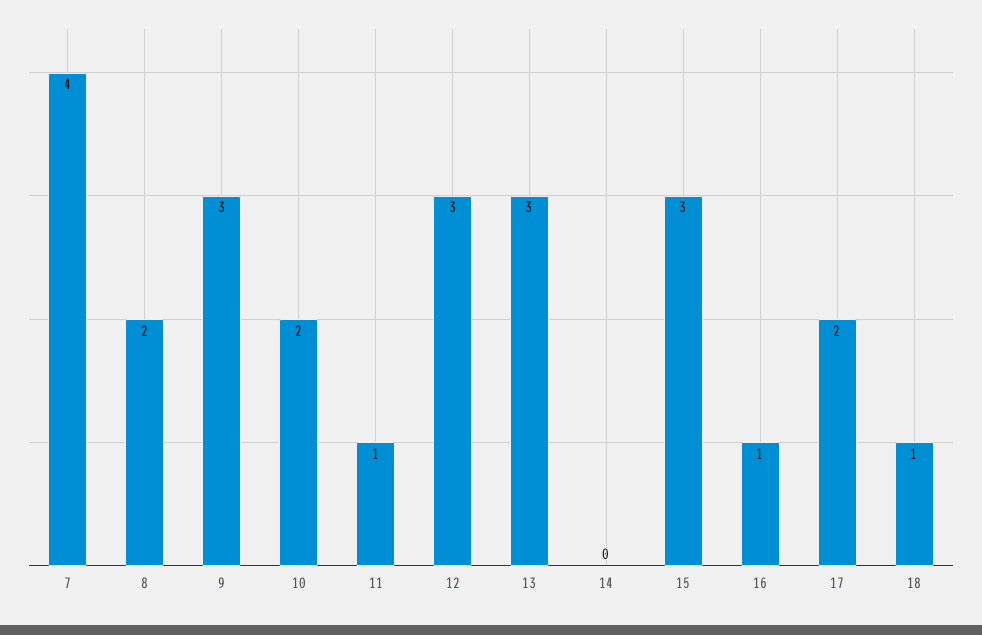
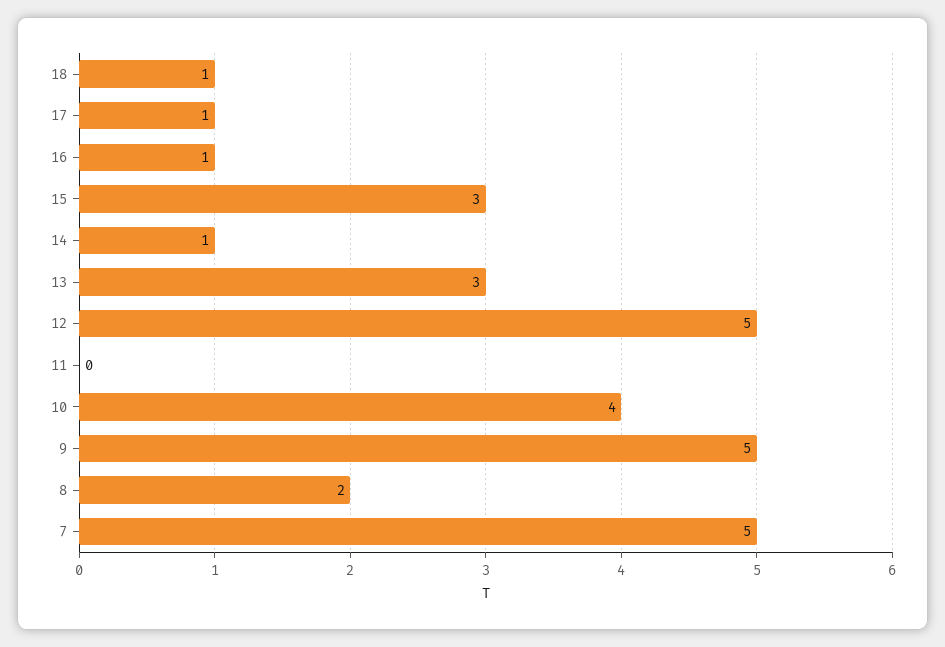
  {
-   "7": 4,
+   "7": 5,
    "8": 2,
-   "9": 3,
+   "9": 5,
-   "10": 2,
+   "10": 4,
-   "11": 1,
+   "11": 0,
-   "12": 3,
+   "12": 5,
    "13": 3,
-   "14": 0,
+   "14": 1,
    "15": 3,
    "16": 1,
-   "17": 2,
+   "17": 1,
    "18": 1
  }

